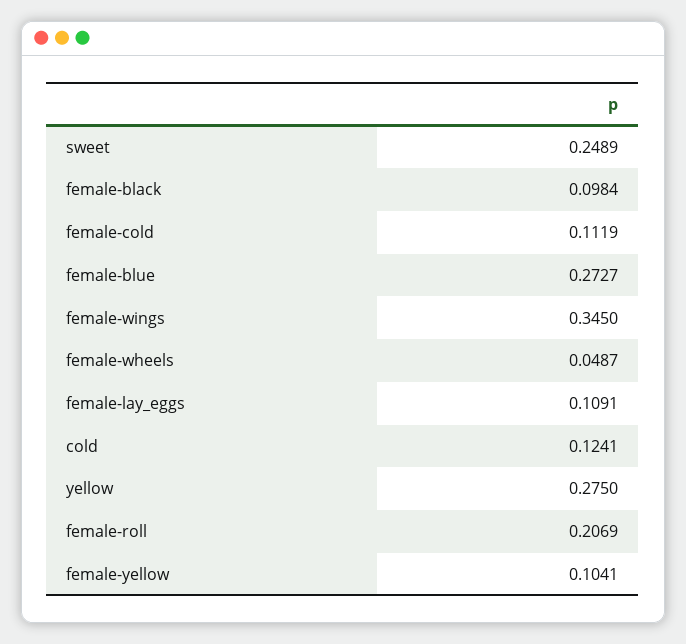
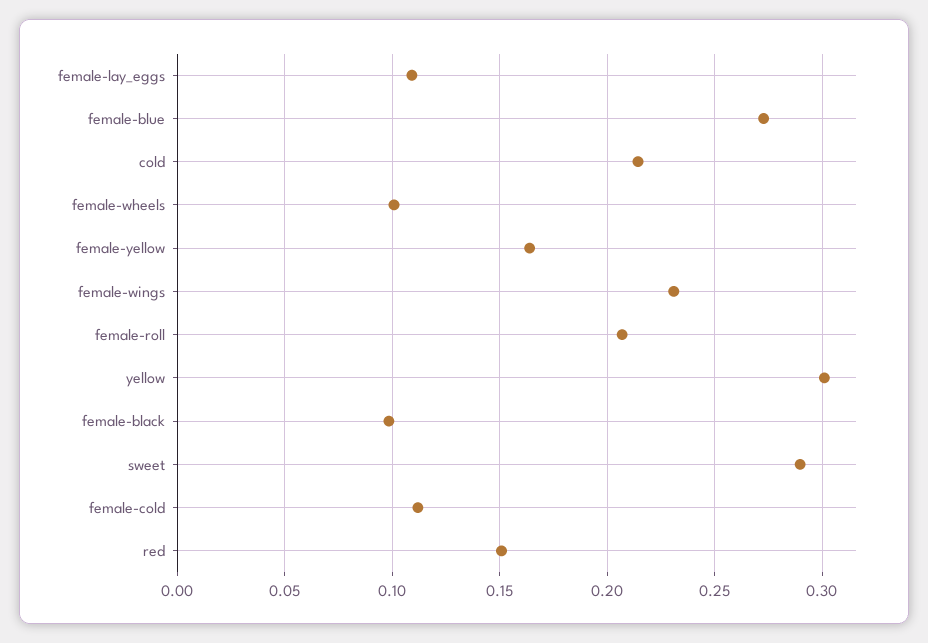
  {
-   "sweet": 0.2489,
+   "sweet": 0.29,
    "female-black": 0.0984,
    "female-cold": 0.1119,
    "female-blue": 0.2727,
-   "female-wings": 0.345,
+   "female-wings": 0.23,
-   "female-wheels": 0.0487,
+   "female-wheels": 0.1,
    "female-lay_eggs": 0.1091,
-   "cold": 0.1241,
+   "cold": 0.215,
-   "yellow": 0.275,
+   "yellow": 0.3,
    "female-roll": 0.2069,
-   "female-yellow": 0.1041
+   "female-yellow": 0.165,
+   "red": 0.15
  }

